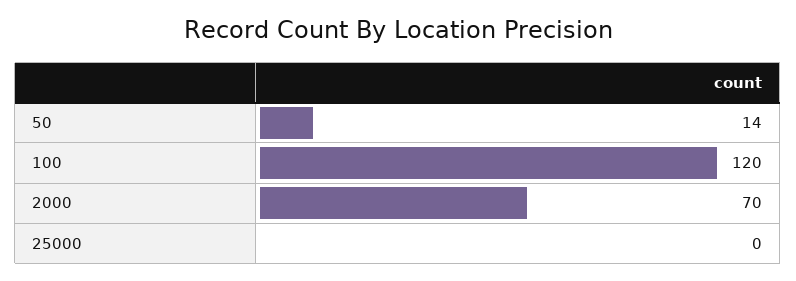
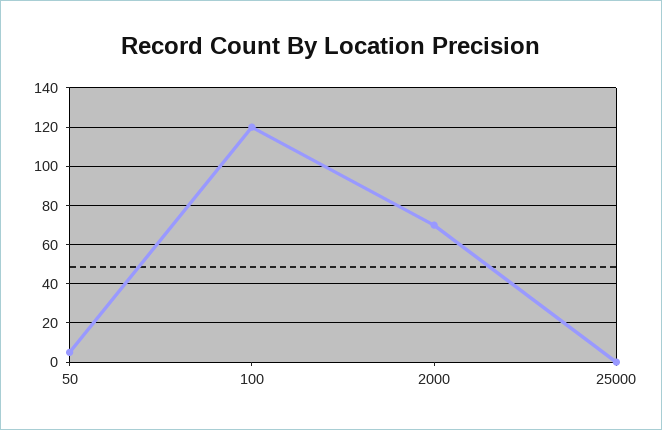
  {
-   "50": 14,
+   "50": 5,
    "100": 120,
    "2000": 70,
    "25000": 0
  }

